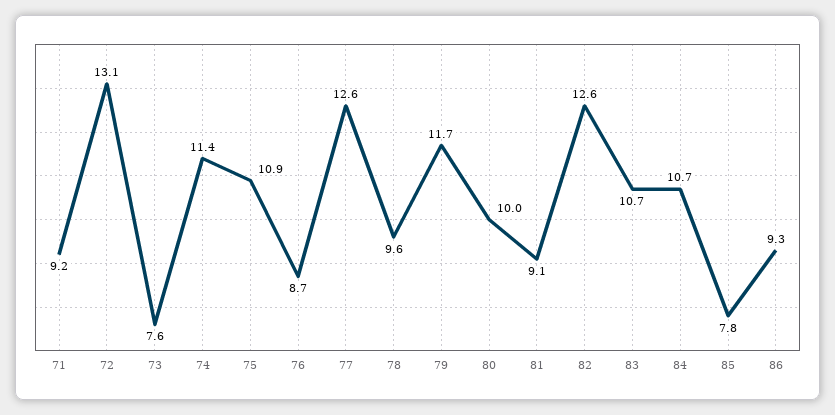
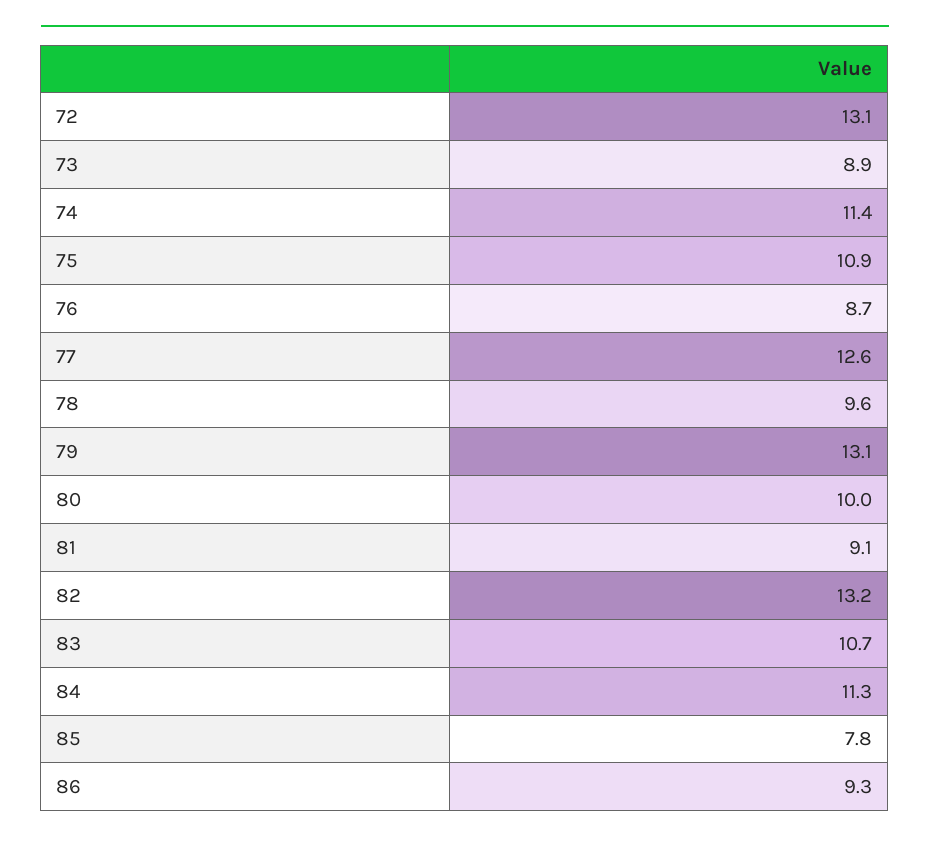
  {
-   "71": 9.2,
    "72": 13.1,
-   "73": 7.6,
+   "73": 8.9,
    "74": 11.4,
    "75": 10.9,
    "76": 8.7,
    "77": 12.6,
    "78": 9.6,
-   "79": 11.7,
+   "79": 13.1,
    "80": 10,
    "81": 9.1,
-   "82": 12.6,
+   "82": 13.2,
    "83": 10.7,
-   "84": 10.7,
+   "84": 11.3,
    "85": 7.8,
    "86": 9.3
  }

